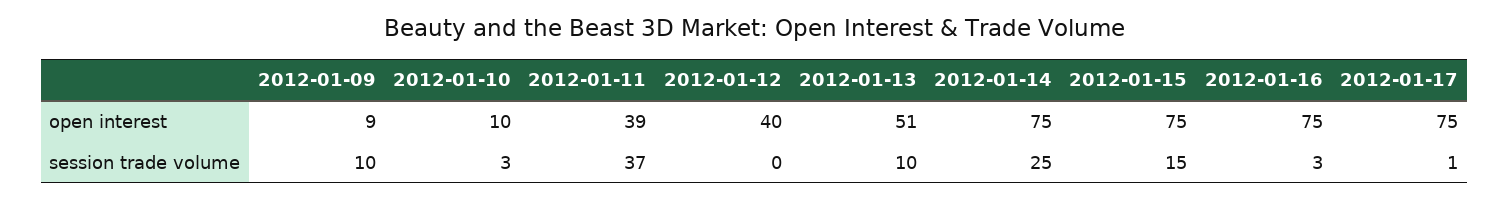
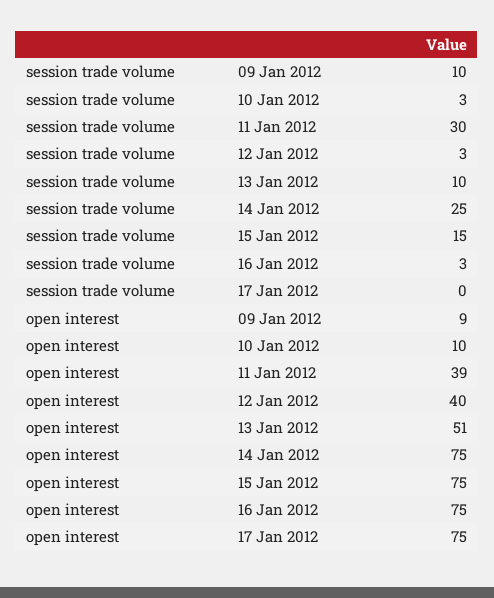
  {
    "2012-01-09": {
      "open interest": 9,
      "session trade volume": 10
    },
    "2012-01-10": {
      "open interest": 10,
      "session trade volume": 3
    },
    "2012-01-11": {
      "open interest": 39,
-     "session trade volume": 37
+     "session trade volume": 30
    },
    "2012-01-12": {
      "open interest": 40,
-     "session trade volume": 0
+     "session trade volume": 3
    },
    "2012-01-13": {
      "open interest": 51,
      "session trade volume": 10
    },
    "2012-01-14": {
      "open interest": 75,
      "session trade volume": 25
    },
    "2012-01-15": {
      "open interest": 75,
      "session trade volume": 15
    },
    "2012-01-16": {
      "open interest": 75,
      "session trade volume": 3
    },
    "2012-01-17": {
      "open interest": 75,
-     "session trade volume": 1
+     "session trade volume": 0
    }
  }

